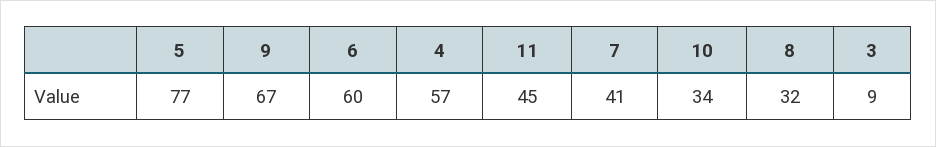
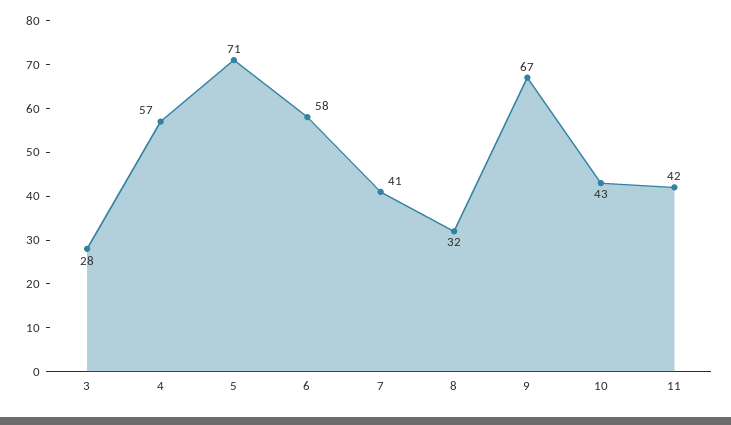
  {
-   "5": 77,
+   "5": 71,
    "9": 67,
-   "6": 60,
+   "6": 58,
    "4": 57,
-   "11": 45,
+   "11": 42,
    "7": 41,
-   "10": 34,
+   "10": 43,
    "8": 32,
-   "3": 9
+   "3": 28
  }

